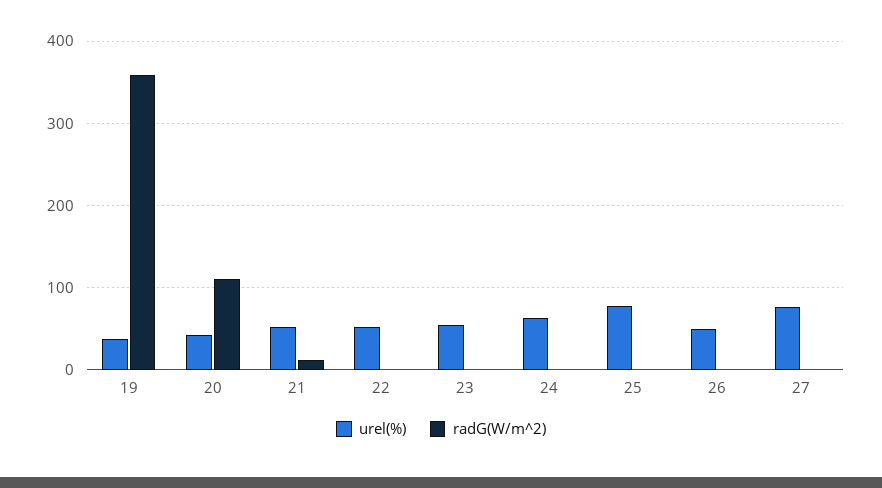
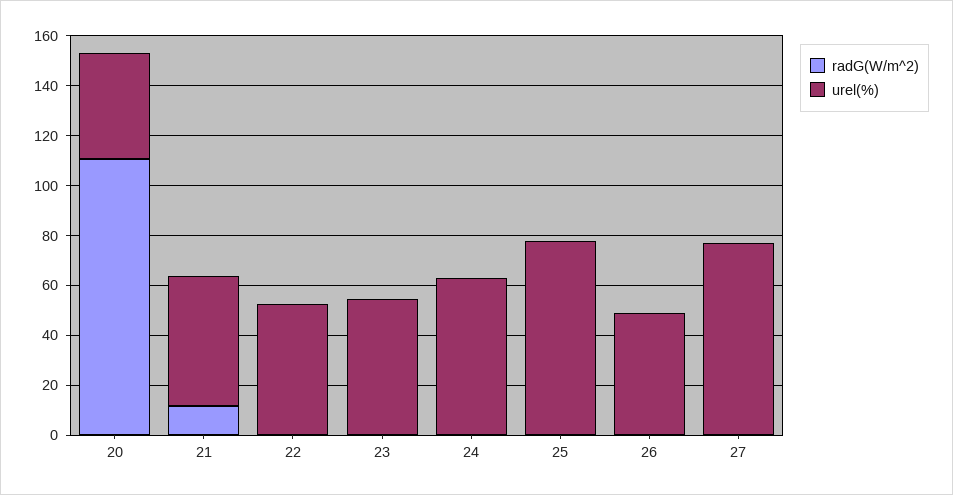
  {
    "urel(%)": {
-     "19": 40,
      "20": 45,
      "21": 50,
      "22": 55,
      "23": 55,
      "24": 65,
      "25": 80,
      "26": 50,
      "27": 75
    },
    "radG(W/m^2)": {
-     "19": 360,
      "20": 110,
      "21": 10,
      "22": 0,
      "23": 0,
      "24": 0,
      "25": 0,
      "26": 0,
      "27": 0
    }
  }

